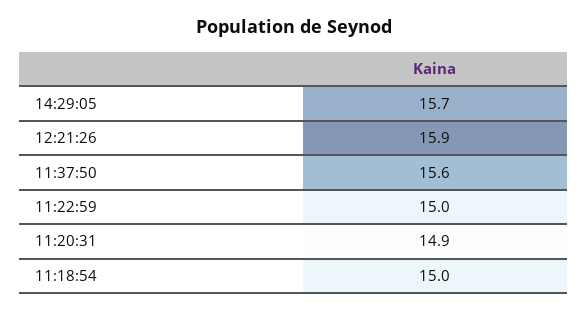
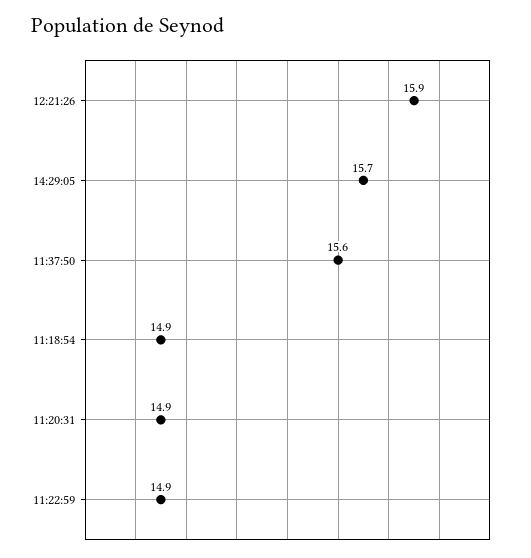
  {
    "14:29:05": 15.7,
    "12:21:26": 15.9,
    "11:37:50": 15.6,
-   "11:22:59": 15,
+   "11:22:59": 14.9,
    "11:20:31": 14.9,
-   "11:18:54": 15
+   "11:18:54": 14.9
  }

